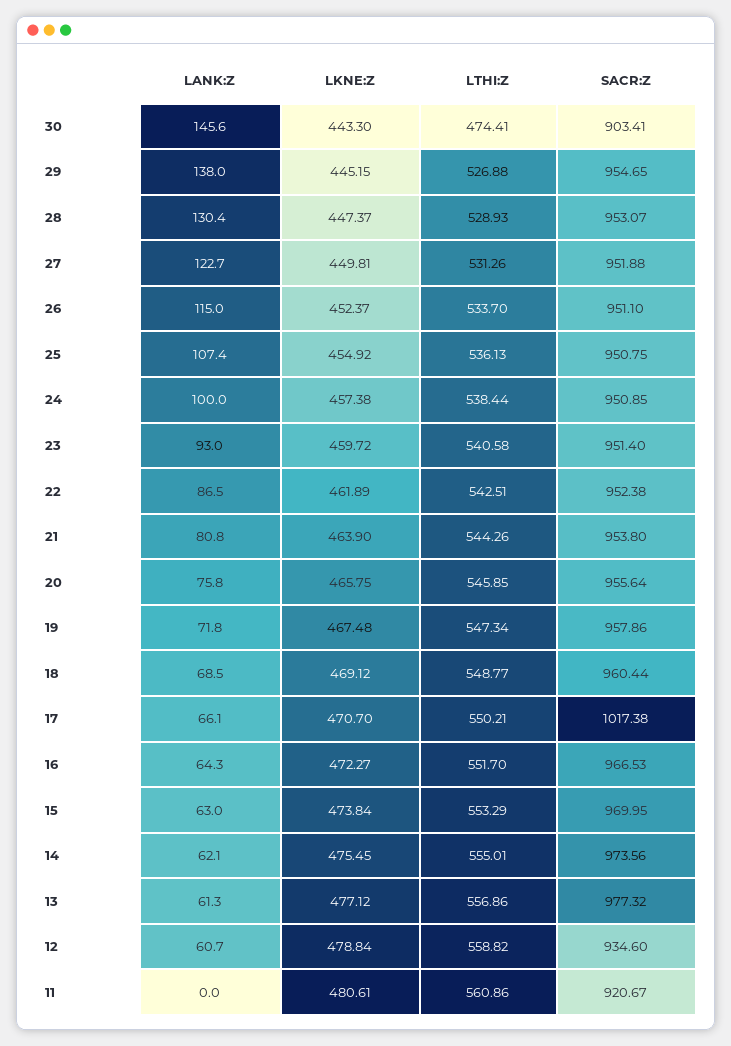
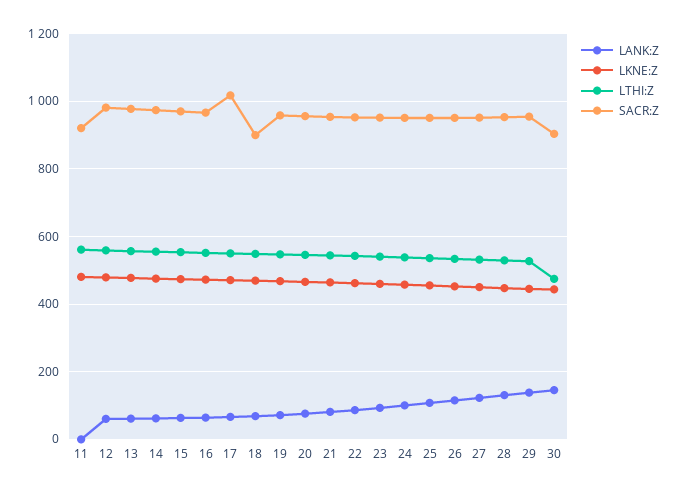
  {
    "LANK:Z": {
      "30": 145.6,
      "29": 138,
      "28": 130.4,
      "27": 122.7,
      "26": 115,
      "25": 107.4,
      "24": 100,
      "23": 93,
      "22": 86.5,
      "21": 80.8,
      "20": 75.8,
      "19": 71.8,
      "18": 68.5,
      "17": 66.1,
      "16": 64.3,
      "15": 63,
      "14": 62.1,
      "13": 61.3,
      "12": 60.7,
      "11": 0
    },
    "LKNE:Z": {
      "30": 443.3,
      "29": 445.15,
      "28": 447.37,
      "27": 449.81,
      "26": 452.37,
      "25": 454.92,
      "24": 457.38,
      "23": 459.72,
      "22": 461.89,
      "21": 463.9,
      "20": 465.75,
      "19": 467.48,
      "18": 469.12,
      "17": 470.7,
      "16": 472.27,
      "15": 473.84,
      "14": 475.45,
      "13": 477.12,
      "12": 478.84,
      "11": 480.61
    },
    "LTHI:Z": {
      "30": 474.41,
      "29": 526.88,
      "28": 528.93,
      "27": 531.26,
      "26": 533.7,
      "25": 536.13,
      "24": 538.44,
      "23": 540.58,
      "22": 542.51,
      "21": 544.26,
      "20": 545.85,
      "19": 547.34,
      "18": 548.77,
      "17": 550.21,
      "16": 551.7,
      "15": 553.29,
      "14": 555.01,
      "13": 556.86,
      "12": 558.82,
      "11": 560.86
    },
    "SACR:Z": {
      "30": 903.41,
      "29": 954.65,
      "28": 953.07,
      "27": 951.88,
      "26": 951.1,
      "25": 950.75,
      "24": 950.85,
      "23": 951.4,
      "22": 952.38,
      "21": 953.8,
      "20": 955.64,
      "19": 957.86,
-     "18": 960.44,
+     "18": 900,
      "17": 1017.38,
      "16": 966.53,
      "15": 969.95,
      "14": 973.56,
      "13": 977.32,
-     "12": 934.6,
+     "12": 980,
      "11": 920.67
    }
  }

